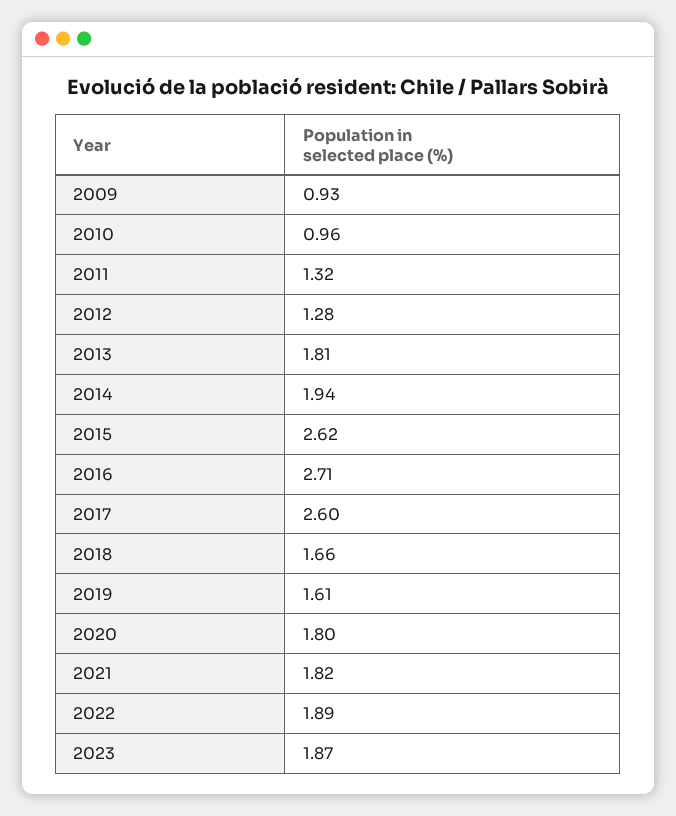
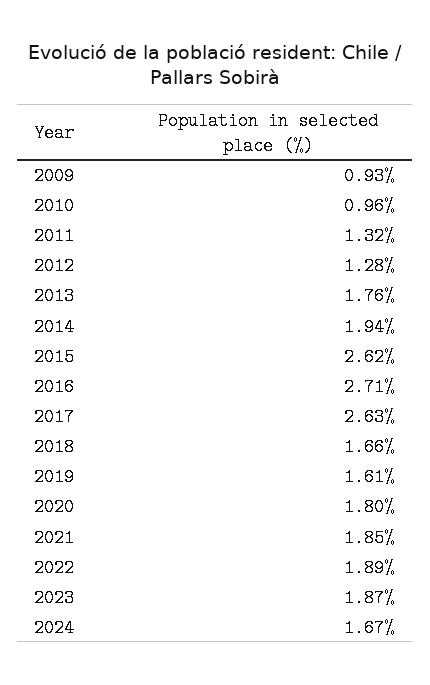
  {
    "2009": 0.93,
    "2010": 0.96,
    "2011": 1.32,
    "2012": 1.28,
-   "2013": 1.81,
+   "2013": 1.76,
    "2014": 1.94,
    "2015": 2.62,
    "2016": 2.71,
-   "2017": 2.6,
+   "2017": 2.63,
    "2018": 1.66,
    "2019": 1.61,
    "2020": 1.8,
-   "2021": 1.82,
+   "2021": 1.85,
    "2022": 1.89,
-   "2023": 1.87
+   "2023": 1.87,
+   "2024": 1.67
  }

